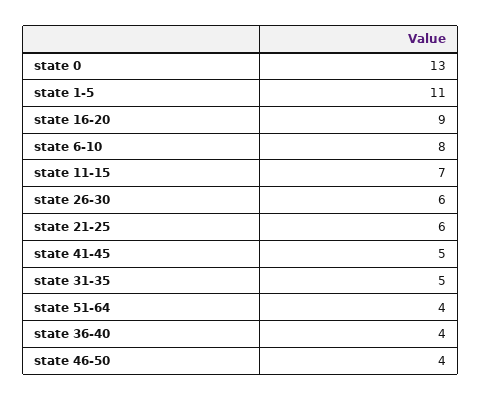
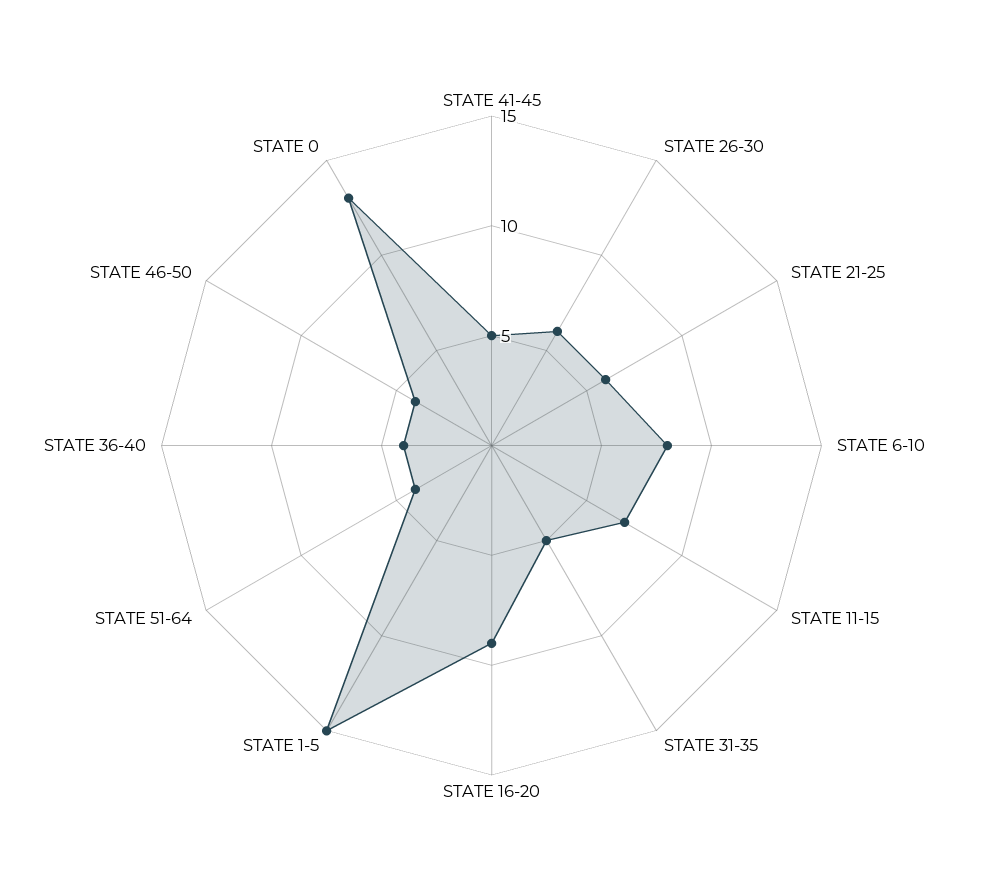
  {
    "state 0": 13,
-   "state 1-5": 11,
+   "state 1-5": 15,
    "state 16-20": 9,
    "state 6-10": 8,
    "state 11-15": 7,
    "state 26-30": 6,
    "state 21-25": 6,
    "state 41-45": 5,
    "state 31-35": 5,
    "state 51-64": 4,
    "state 36-40": 4,
    "state 46-50": 4
  }

